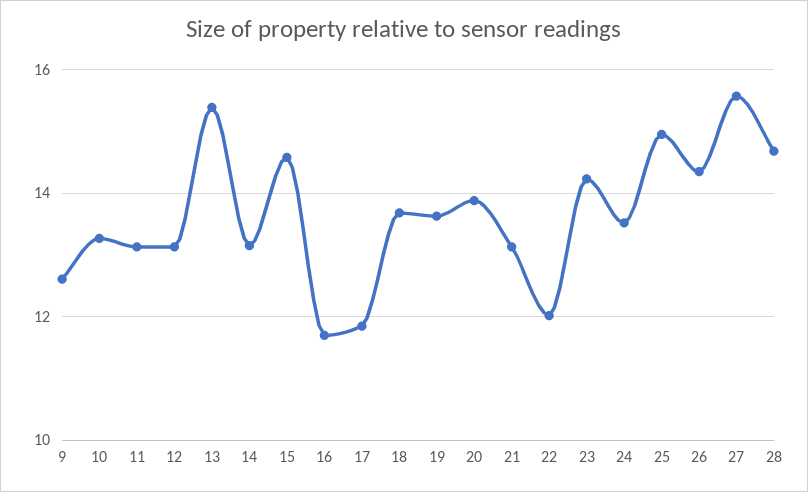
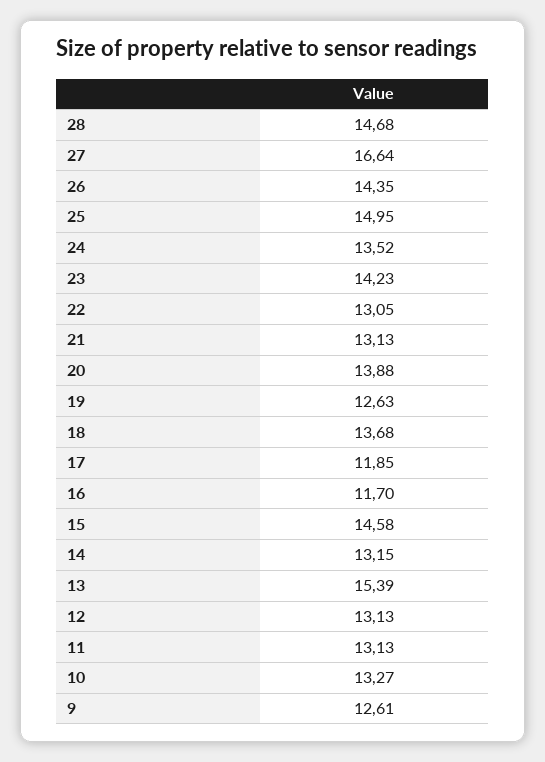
  {
    "9": 12.61,
    "10": 13.27,
    "11": 13.13,
    "12": 13.13,
    "13": 15.39,
    "14": 13.15,
    "15": 14.58,
    "16": 11.7,
    "17": 11.85,
    "18": 13.68,
-   "19": 13.6,
+   "19": 12.63,
    "20": 13.88,
    "21": 13.13,
-   "22": 12,
+   "22": 13.05,
    "23": 14.23,
    "24": 13.52,
    "25": 14.95,
    "26": 14.35,
-   "27": 15.6,
+   "27": 16.64,
    "28": 14.68
  }

